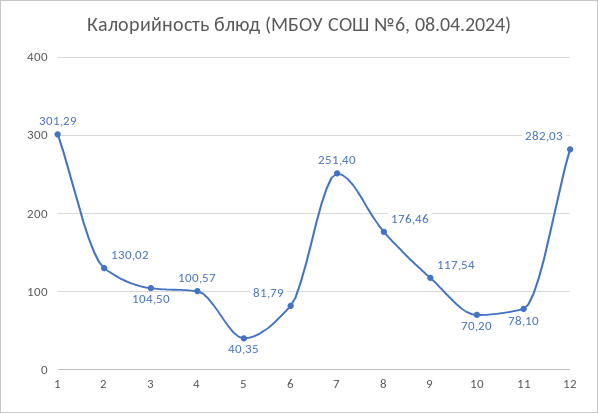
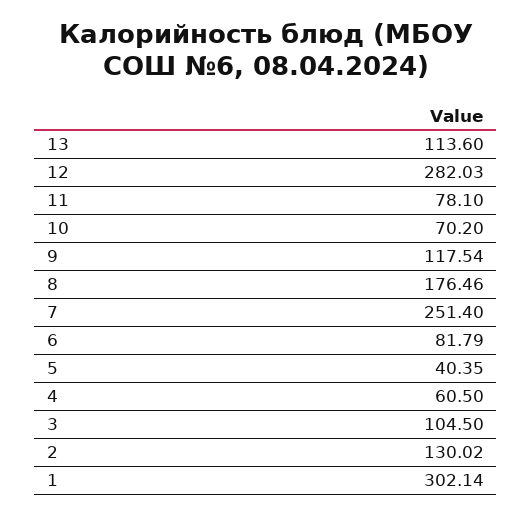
  {
-   "1": 301.29,
+   "1": 302.14,
    "2": 130.02,
    "3": 104.5,
-   "4": 100.57,
+   "4": 60.5,
    "5": 40.35,
    "6": 81.79,
    "7": 251.4,
    "8": 176.46,
    "9": 117.54,
    "10": 70.2,
    "11": 78.1,
-   "12": 282.03
+   "12": 282.03,
+   "13": 113.6
  }

